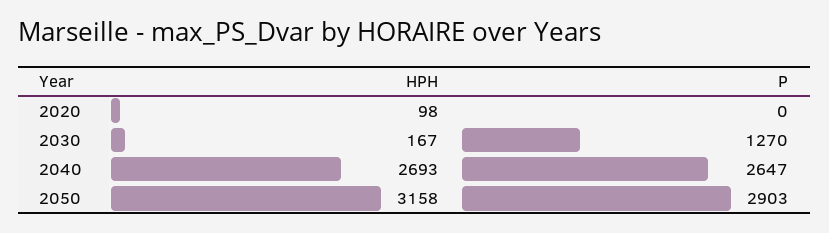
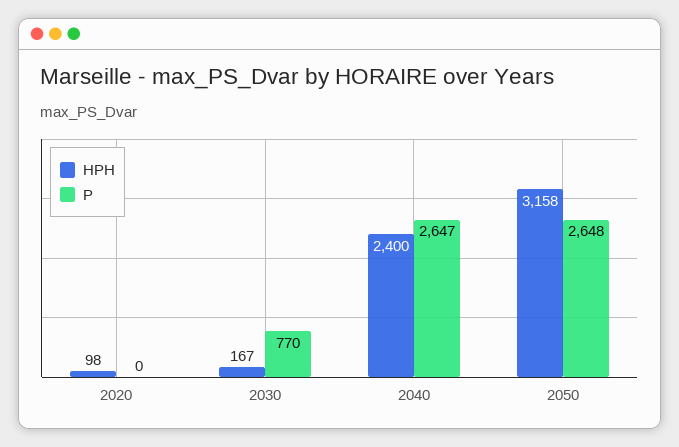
  {
    "HPH": {
      "2020": 98,
      "2030": 167,
-     "2040": 2693,
+     "2040": 2400,
      "2050": 3158
    },
    "P": {
      "2020": 0,
-     "2030": 1270,
+     "2030": 770,
      "2040": 2647,
-     "2050": 2903
+     "2050": 2648
    }
  }

